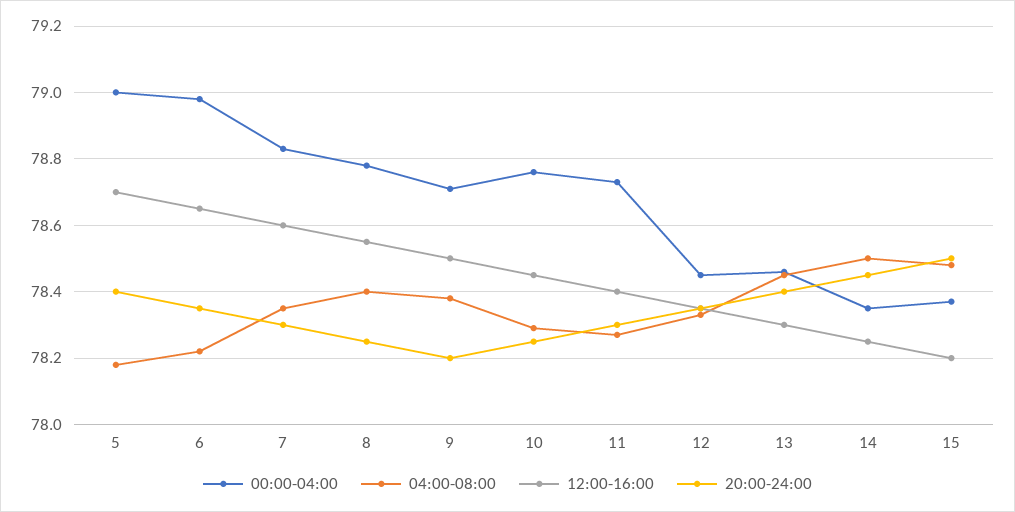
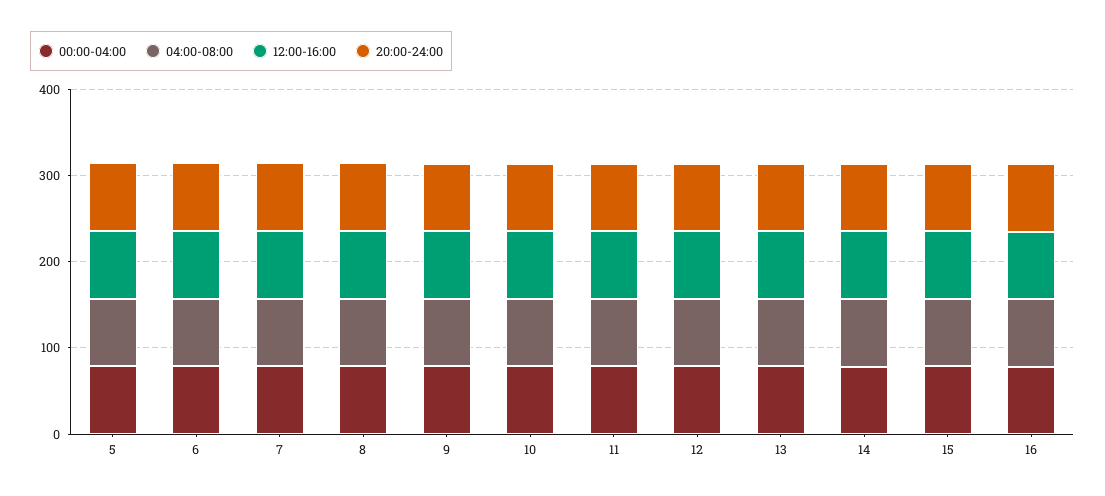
  {
    "00:00-04:00": {
      "5": 79,
      "6": 79,
      "7": 78.85,
      "8": 78.8,
      "9": 78.7,
      "10": 78.75,
      "11": 78.75,
      "12": 78.45,
      "13": 78.45,
      "14": 78.35,
-     "15": 78.35
+     "15": 78.35,
+     "16": 80
    },
    "04:00-08:00": {
      "5": 78.2,
      "6": 78.2,
      "7": 78.35,
      "8": 78.4,
      "9": 78.4,
      "10": 78.3,
      "11": 78.25,
      "12": 78.35,
      "13": 78.45,
      "14": 78.5,
-     "15": 78.5
+     "15": 78.5,
+     "16": 80
    },
    "12:00-16:00": {
      "5": 78.7,
      "6": 78.65,
      "7": 78.6,
      "8": 78.55,
      "9": 78.5,
      "10": 78.45,
      "11": 78.4,
      "12": 78.35,
      "13": 78.3,
      "14": 78.25,
-     "15": 78.2
+     "15": 78.2,
+     "16": 80
    },
    "20:00-24:00": {
      "5": 78.4,
      "6": 78.35,
      "7": 78.3,
      "8": 78.25,
      "9": 78.2,
      "10": 78.25,
      "11": 78.3,
      "12": 78.35,
      "13": 78.4,
      "14": 78.45,
-     "15": 78.5
+     "15": 78.5,
+     "16": 80
    }
  }

